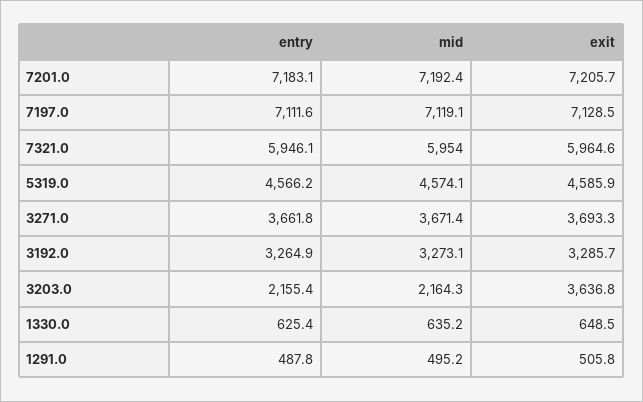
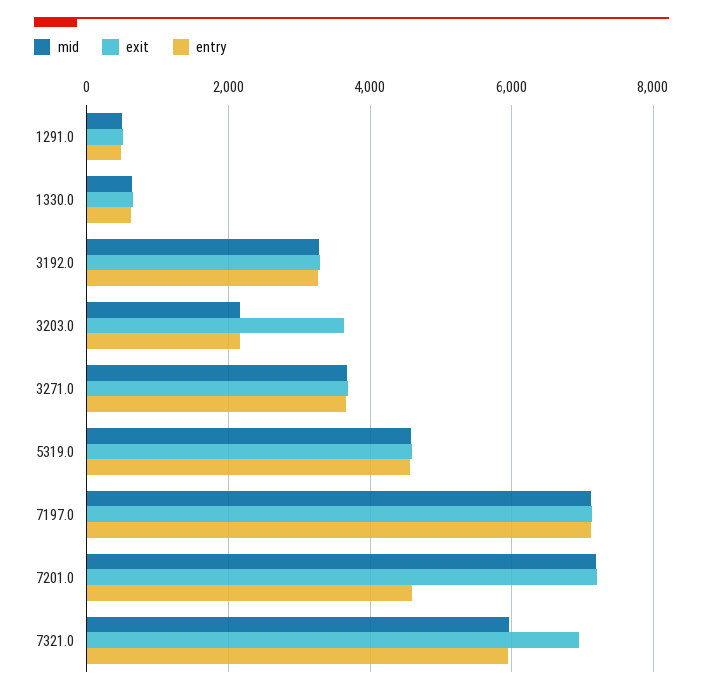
  {
    "entry": {
-     "7201.0": 7183.1,
+     "7201.0": 4600,
      "7197.0": 7111.6,
      "7321.0": 5946.1,
      "5319.0": 4566.2,
      "3271.0": 3661.8,
      "3192.0": 3264.9,
      "3203.0": 2155.4,
      "1330.0": 625.4,
      "1291.0": 487.8
    },
    "mid": {
      "7201.0": 7192.4,
      "7197.0": 7119.1,
      "7321.0": 5954,
      "5319.0": 4574.1,
      "3271.0": 3671.4,
      "3192.0": 3273.1,
      "3203.0": 2164.3,
      "1330.0": 635.2,
      "1291.0": 495.2
    },
    "exit": {
      "7201.0": 7205.7,
      "7197.0": 7128.5,
-     "7321.0": 5964.6,
+     "7321.0": 7000,
      "5319.0": 4585.9,
      "3271.0": 3693.3,
      "3192.0": 3285.7,
      "3203.0": 3636.8,
      "1330.0": 648.5,
      "1291.0": 505.8
    }
  }

